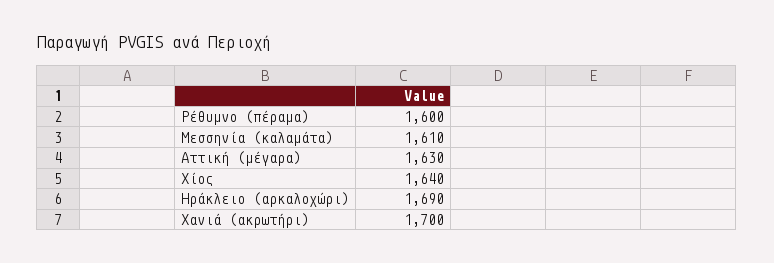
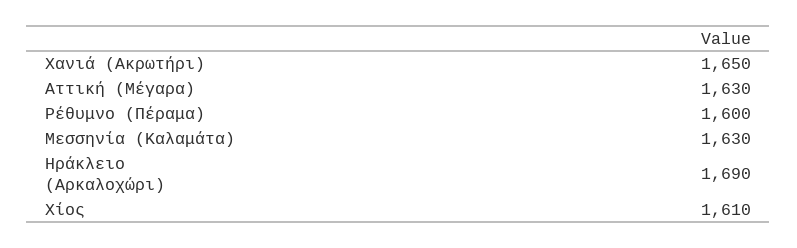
  {
    "Ρέθυμνο (πέραμα)": 1600,
-   "Μεσσηνία (καλαμάτα)": 1610,
+   "Μεσσηνία (καλαμάτα)": 1630,
    "Αττική (μέγαρα)": 1630,
-   "Χίος": 1640,
+   "Χίος": 1610,
    "Ηράκλειο (αρκαλοχώρι)": 1690,
-   "Χανιά (ακρωτήρι)": 1700
+   "Χανιά (ακρωτήρι)": 1650
  }

